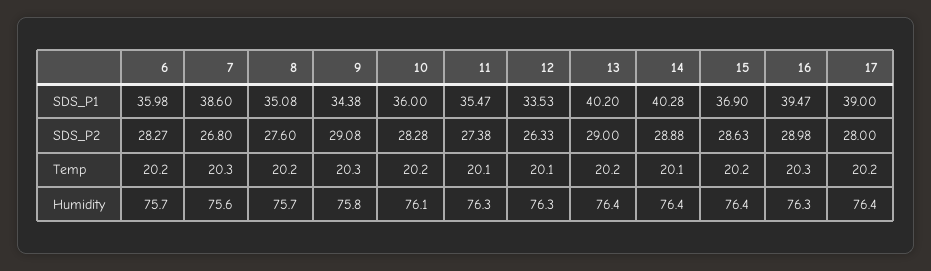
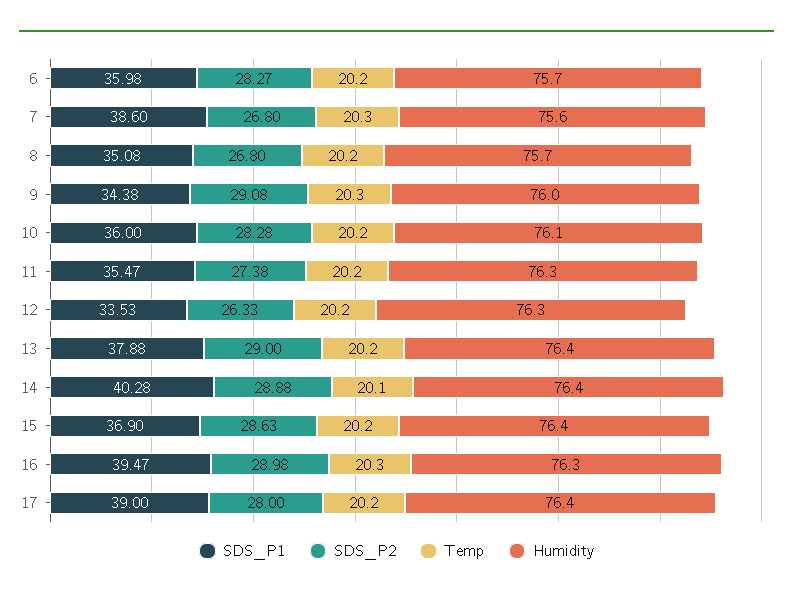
  {
    "SDS_P1": {
      "6": 35.98,
      "7": 38.6,
      "8": 35.08,
      "9": 34.38,
      "10": 36,
      "11": 35.47,
      "12": 33.53,
-     "13": 40.2,
+     "13": 37.88,
      "14": 40.28,
      "15": 36.9,
      "16": 39.47,
      "17": 39
    },
    "SDS_P2": {
      "6": 28.27,
      "7": 26.8,
-     "8": 27.6,
+     "8": 26.8,
      "9": 29.08,
      "10": 28.28,
      "11": 27.38,
      "12": 26.33,
      "13": 29,
      "14": 28.88,
      "15": 28.63,
      "16": 28.98,
      "17": 28
    },
    "Temp": {
      "6": 20.2,
      "7": 20.3,
      "8": 20.2,
      "9": 20.3,
      "10": 20.2,
-     "11": 20.1,
+     "11": 20.2,
-     "12": 20.1,
+     "12": 20.2,
      "13": 20.2,
      "14": 20.1,
      "15": 20.2,
      "16": 20.3,
      "17": 20.2
    },
    "Humidity": {
      "6": 75.7,
      "7": 75.6,
      "8": 75.7,
-     "9": 75.8,
+     "9": 76,
      "10": 76.1,
      "11": 76.3,
      "12": 76.3,
      "13": 76.4,
      "14": 76.4,
      "15": 76.4,
      "16": 76.3,
      "17": 76.4
    }
  }

